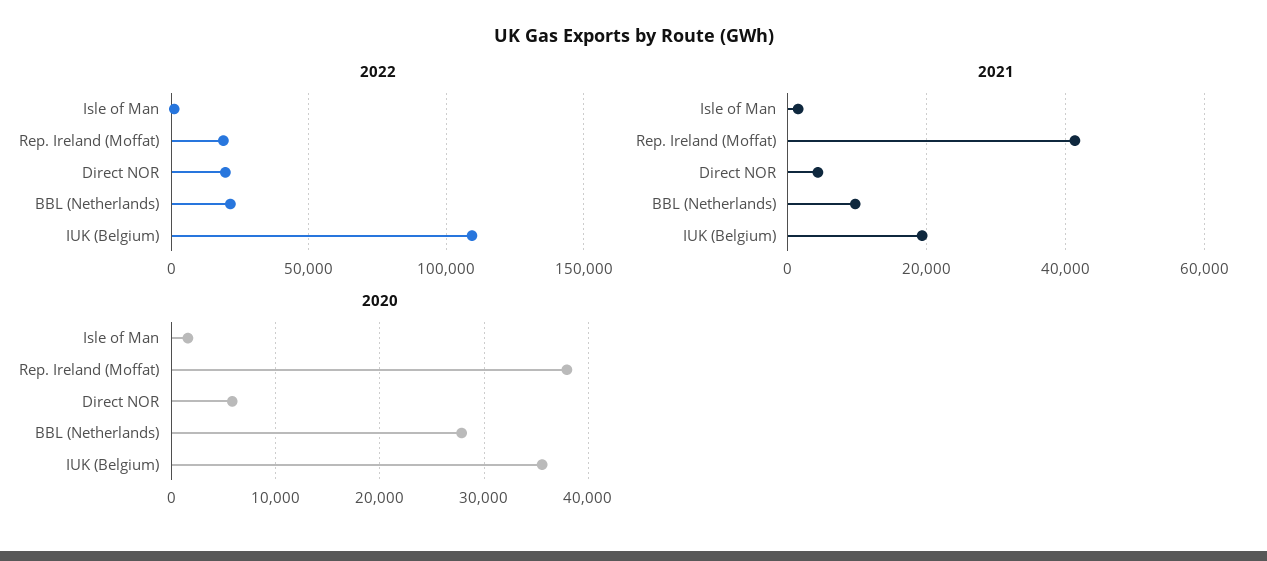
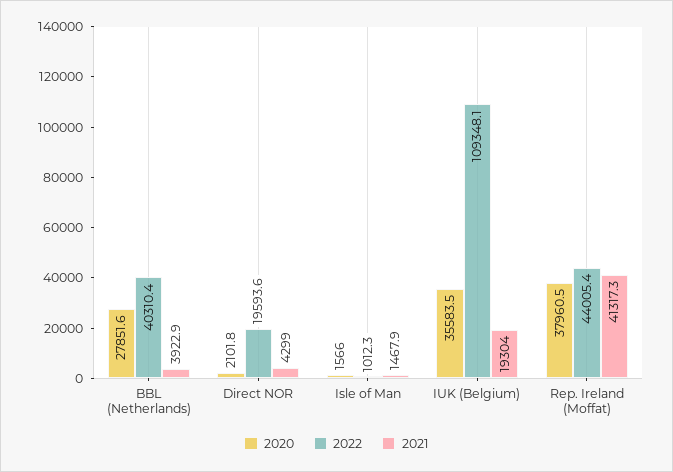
  {
    "2022": {
      "Isle of Man": 1012.3,
-     "Rep. Ireland (Moffat)": 20000,
+     "Rep. Ireland (Moffat)": 44005.4,
      "Direct NOR": 19593.6,
-     "BBL (Netherlands)": 20000,
+     "BBL (Netherlands)": 40310.4,
      "IUK (Belgium)": 109348.1
    },
    "2021": {
      "Isle of Man": 1467.9,
      "Rep. Ireland (Moffat)": 41317.3,
      "Direct NOR": 4299,
-     "BBL (Netherlands)": 10000,
+     "BBL (Netherlands)": 3922.9,
      "IUK (Belgium)": 19304
    },
    "2020": {
      "Isle of Man": 1566,
      "Rep. Ireland (Moffat)": 37960.5,
-     "Direct NOR": 6000,
+     "Direct NOR": 2101.8,
      "BBL (Netherlands)": 27851.6,
      "IUK (Belgium)": 35583.5
    }
  }

